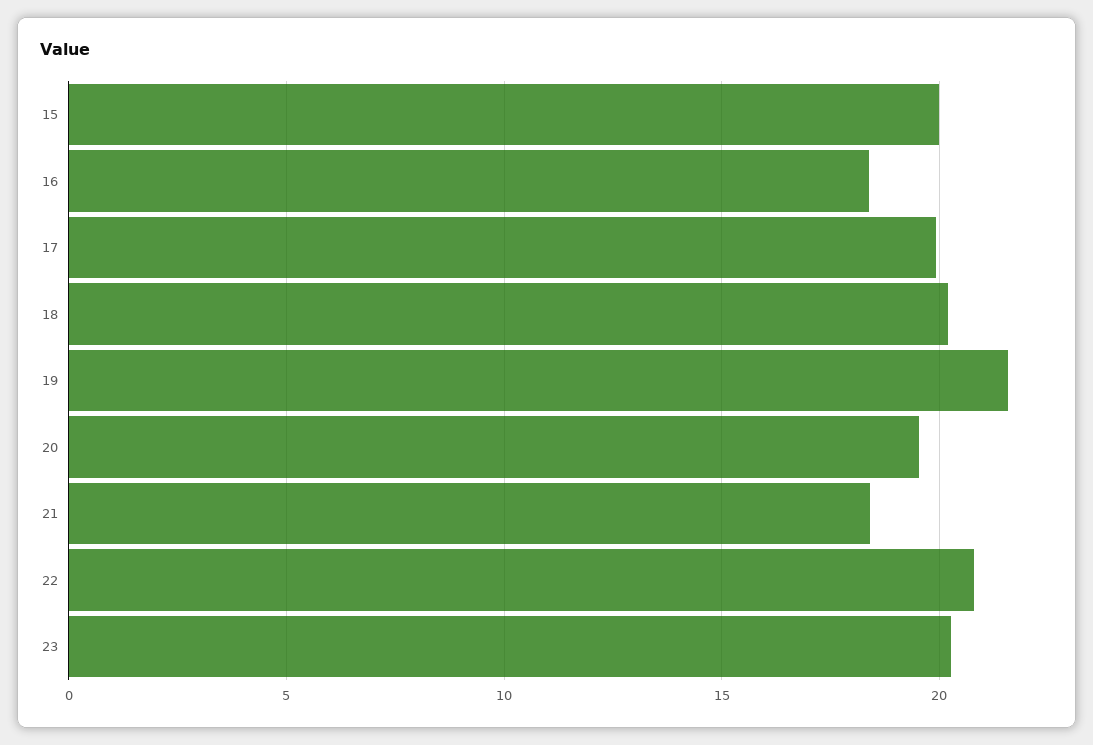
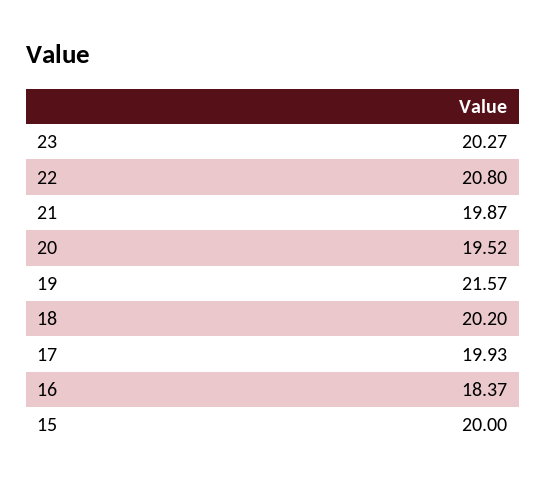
  {
    "15": 20,
    "16": 18.37,
    "17": 19.93,
    "18": 20.2,
    "19": 21.57,
    "20": 19.52,
-   "21": 18.5,
+   "21": 19.87,
    "22": 20.8,
    "23": 20.27
  }

